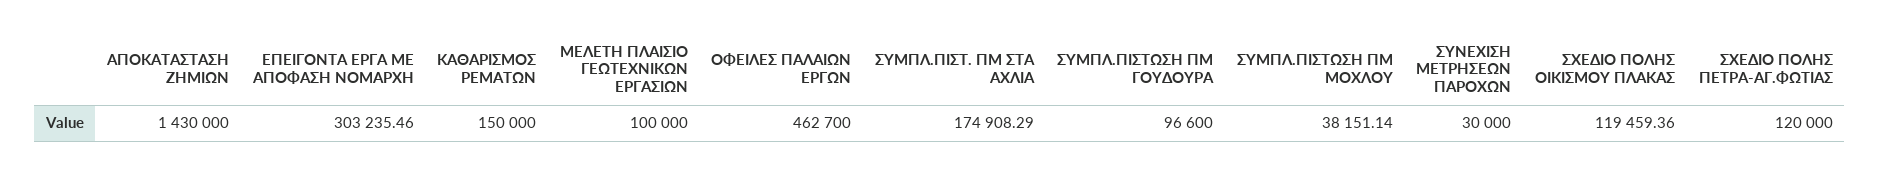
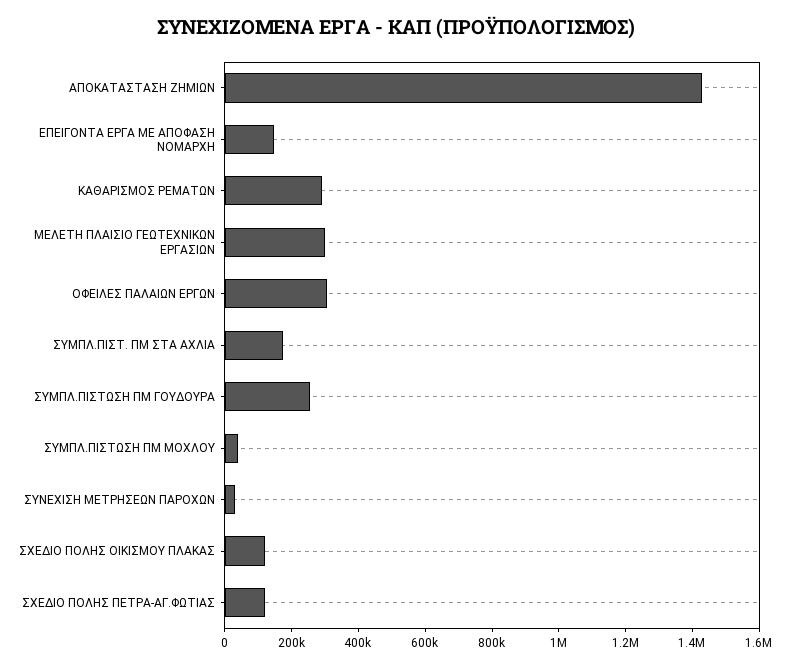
  {
    "ΑΠΟΚΑΤΑΣΤΑΣΗ ΖΗΜΙΩΝ": 1430000,
-   "ΕΠΕΙΓΟΝΤΑ ΕΡΓΑ ΜΕ ΑΠΟΦΑΣΗ ΝΟΜΑΡΧΗ": 303235.46,
+   "ΕΠΕΙΓΟΝΤΑ ΕΡΓΑ ΜΕ ΑΠΟΦΑΣΗ ΝΟΜΑΡΧΗ": 150000,
-   "ΚΑΘΑΡΙΣΜΟΣ ΡΕΜΑΤΩΝ": 150000,
+   "ΚΑΘΑΡΙΣΜΟΣ ΡΕΜΑΤΩΝ": 300000,
-   "ΜΕΛΕΤΗ ΠΛΑΙΣΙΟ ΓΕΩΤΕΧΝΙΚΩΝ ΕΡΓΑΣΙΩΝ": 100000,
+   "ΜΕΛΕΤΗ ΠΛΑΙΣΙΟ ΓΕΩΤΕΧΝΙΚΩΝ ΕΡΓΑΣΙΩΝ": 300000,
-   "ΟΦΕΙΛΕΣ ΠΑΛΑΙΩΝ ΕΡΓΩΝ": 462700,
+   "ΟΦΕΙΛΕΣ ΠΑΛΑΙΩΝ ΕΡΓΩΝ": 300000,
    "ΣΥΜΠΛ.ΠΙΣΤ. ΠΜ ΣΤΑ ΑΧΛΙΑ": 174908.29,
-   "ΣΥΜΠΛ.ΠΙΣΤΩΣΗ ΠΜ ΓΟΥΔΟΥΡΑ": 96600,
+   "ΣΥΜΠΛ.ΠΙΣΤΩΣΗ ΠΜ ΓΟΥΔΟΥΡΑ": 250000,
    "ΣΥΜΠΛ.ΠΙΣΤΩΣΗ ΠΜ ΜΟΧΛΟΥ": 38151.14,
    "ΣΥΝΕΧΙΣΗ ΜΕΤΡΗΣΕΩΝ ΠΑΡΟΧΩΝ": 30000,
    "ΣΧΕΔΙΟ ΠΟΛΗΣ ΟΙΚΙΣΜΟΥ ΠΛΑΚΑΣ": 119459.36,
    "ΣΧΕΔΙΟ ΠΟΛΗΣ ΠΕΤΡΑ-ΑΓ.ΦΩΤΙΑΣ": 120000
  }

